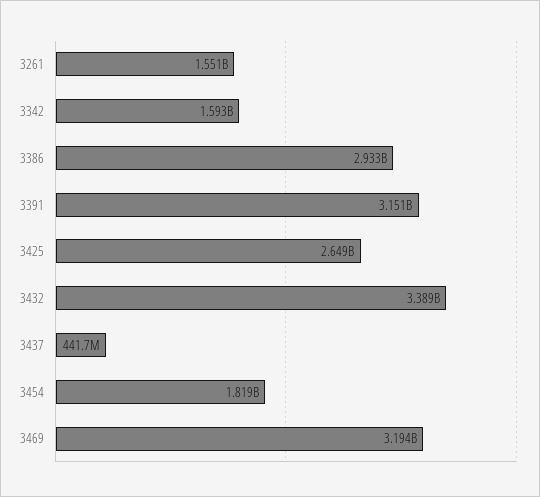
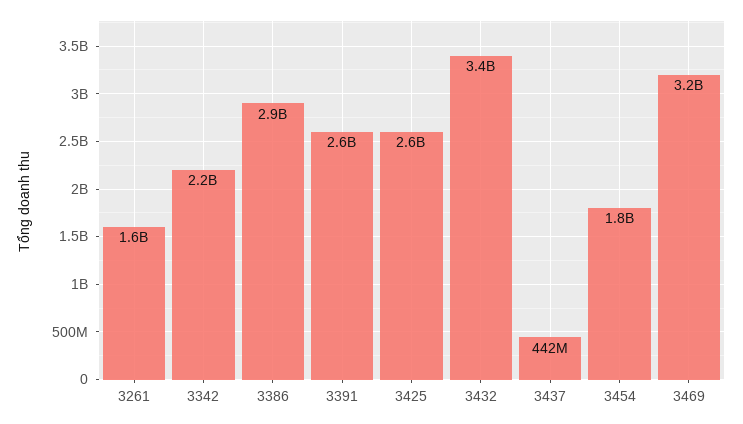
  {
    "3261": 1551000000,
-   "3342": 1593000000,
+   "3342": 2200000000,
    "3386": 2933000000,
-   "3391": 3151000000,
+   "3391": 2600000000,
    "3425": 2649000000,
    "3432": 3389000000,
    "3437": 441700000,
    "3454": 1819000000,
    "3469": 3194000000
  }

